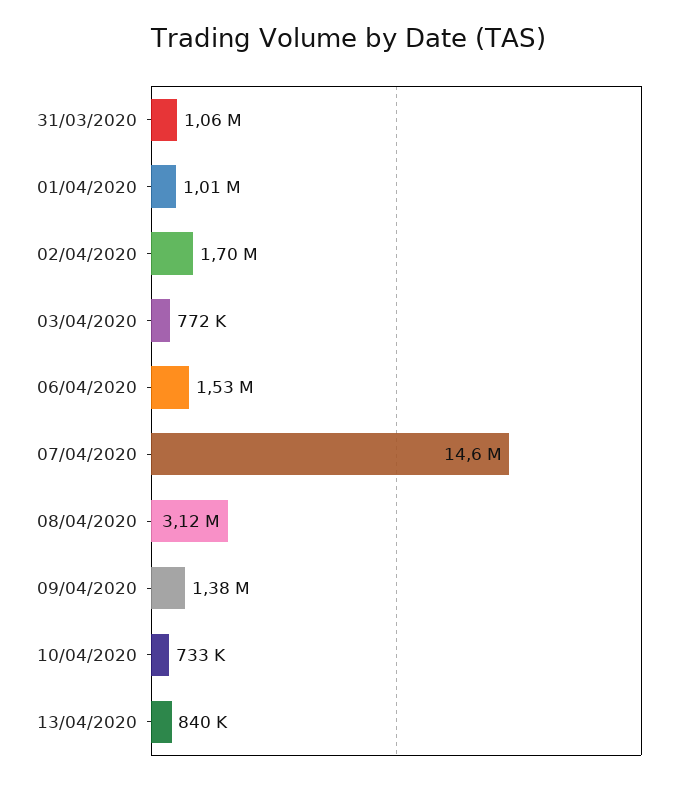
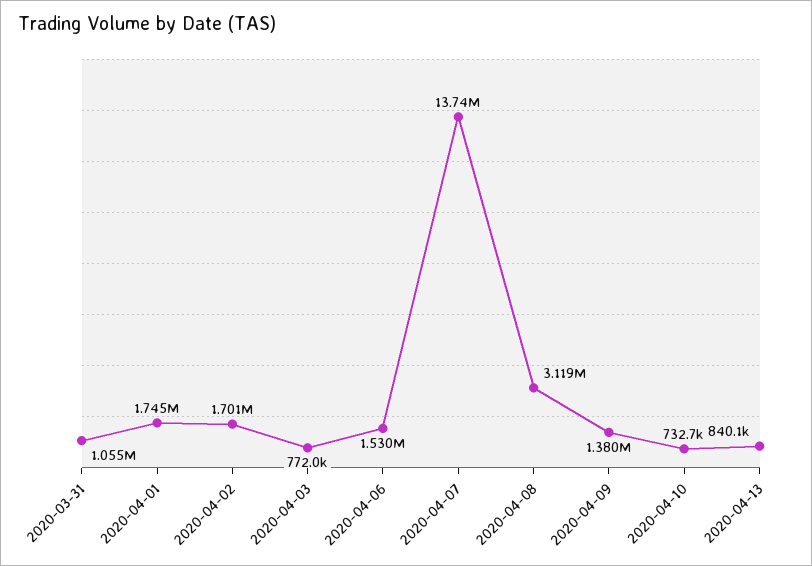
  {
    "31/03/2020": 1055000,
-   "01/04/2020": 1010000,
+   "01/04/2020": 1745000,
    "02/04/2020": 1701000,
    "03/04/2020": 772000,
    "06/04/2020": 1530000,
-   "07/04/2020": 14600000,
+   "07/04/2020": 13740000,
    "08/04/2020": 3119000,
    "09/04/2020": 1380000,
    "10/04/2020": 732700,
    "13/04/2020": 840100
  }

